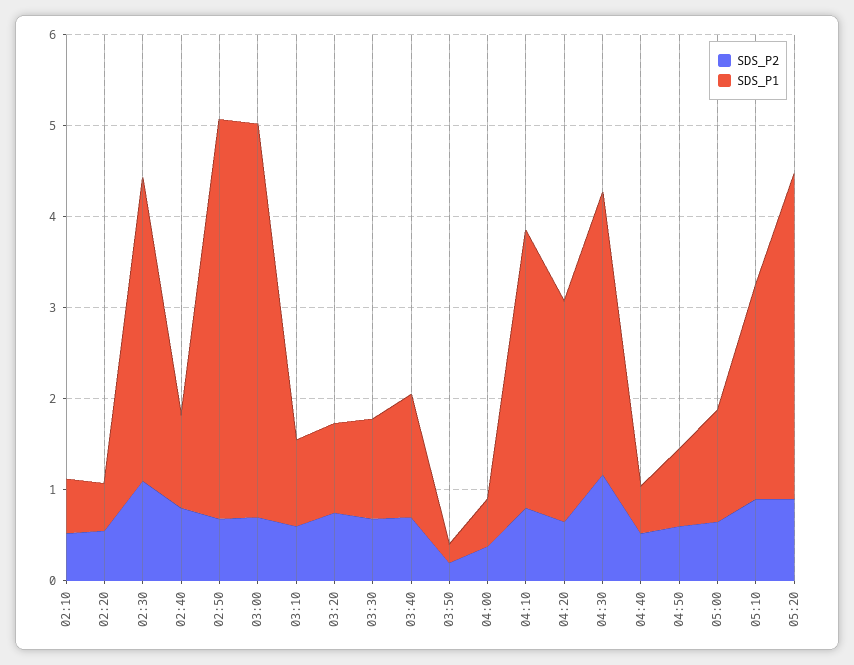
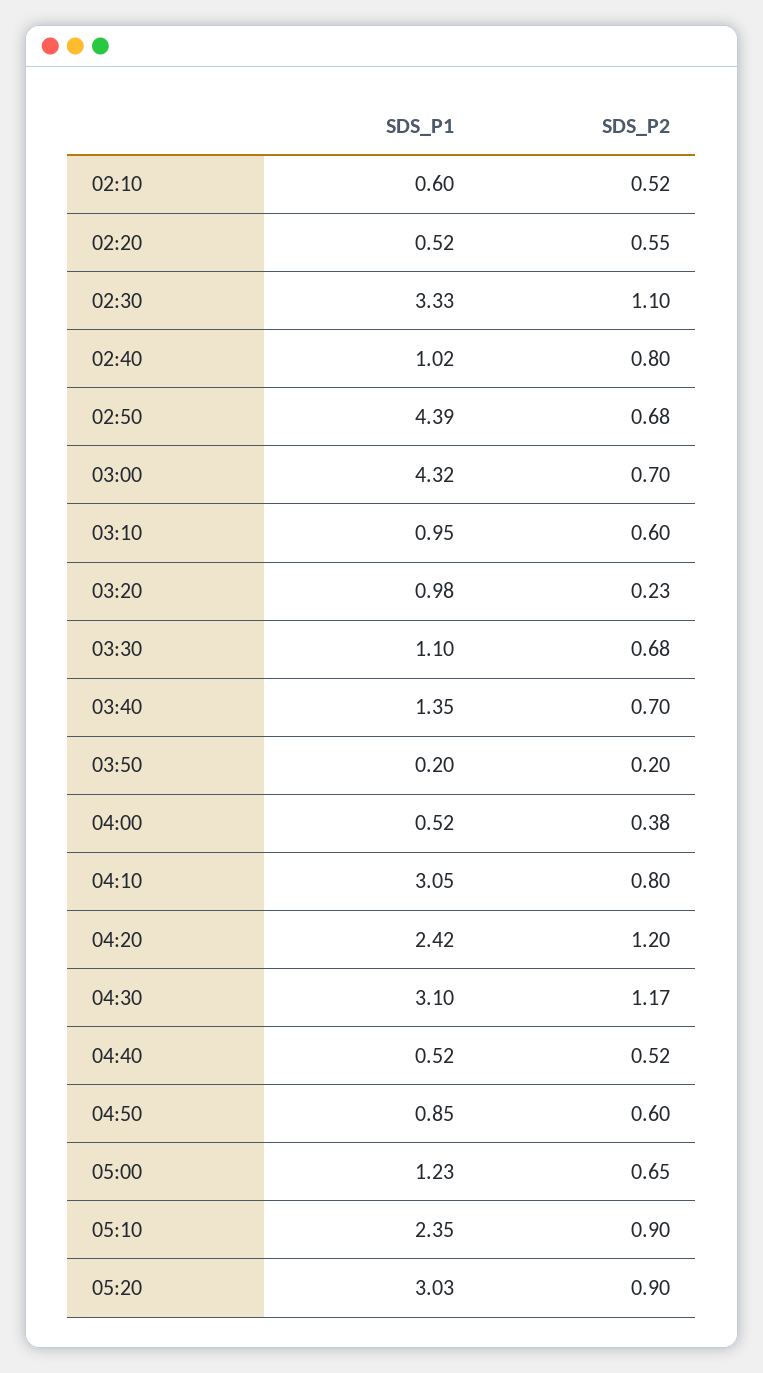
  {
    "SDS_P2": {
      "02:10": 0.52,
      "02:20": 0.55,
      "02:30": 1.1,
      "02:40": 0.8,
      "02:50": 0.68,
      "03:00": 0.7,
      "03:10": 0.6,
-     "03:20": 0.8,
+     "03:20": 0.23,
      "03:30": 0.68,
      "03:40": 0.7,
      "03:50": 0.2,
      "04:00": 0.38,
      "04:10": 0.8,
-     "04:20": 0.6,
+     "04:20": 1.2,
      "04:30": 1.17,
      "04:40": 0.52,
      "04:50": 0.6,
      "05:00": 0.65,
      "05:10": 0.9,
      "05:20": 0.9
    },
    "SDS_P1": {
      "02:10": 0.6,
      "02:20": 0.52,
      "02:30": 3.33,
      "02:40": 1.02,
      "02:50": 4.39,
      "03:00": 4.32,
      "03:10": 0.95,
      "03:20": 0.98,
      "03:30": 1.1,
      "03:40": 1.35,
      "03:50": 0.2,
      "04:00": 0.52,
      "04:10": 3.05,
      "04:20": 2.42,
      "04:30": 3.1,
      "04:40": 0.52,
      "04:50": 0.85,
      "05:00": 1.23,
      "05:10": 2.35,
-     "05:20": 3.6
+     "05:20": 3.03
    }
  }

